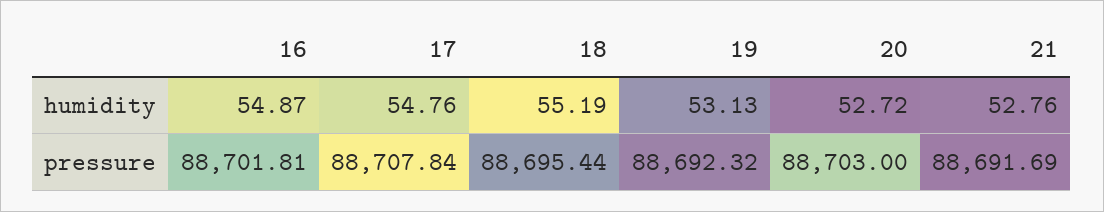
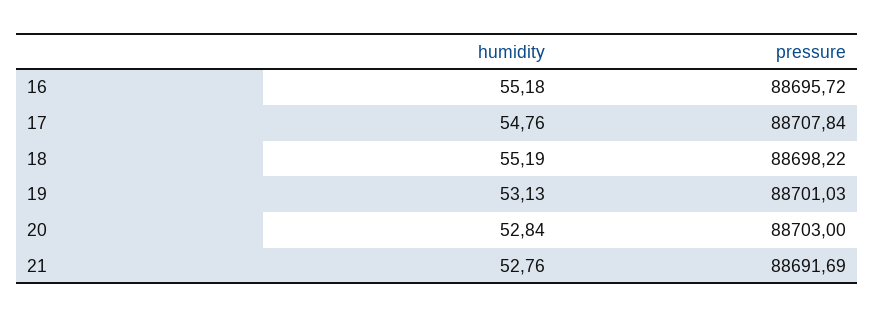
  {
    "16": {
-     "humidity": 54.87,
+     "humidity": 55.18,
-     "pressure": 88701.81
+     "pressure": 88695.72
    },
    "17": {
      "humidity": 54.76,
      "pressure": 88707.84
    },
    "18": {
      "humidity": 55.19,
-     "pressure": 88695.44
+     "pressure": 88698.22
    },
    "19": {
      "humidity": 53.13,
-     "pressure": 88692.32
+     "pressure": 88701.03
    },
    "20": {
-     "humidity": 52.72,
+     "humidity": 52.84,
      "pressure": 88703
    },
    "21": {
      "humidity": 52.76,
      "pressure": 88691.69
    }
  }

